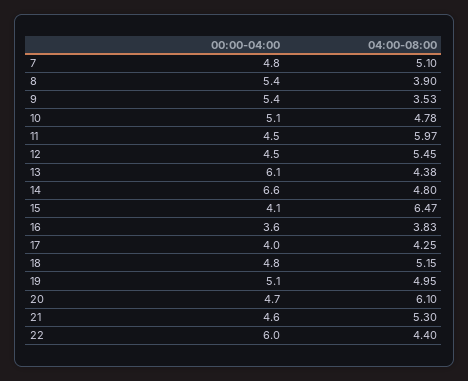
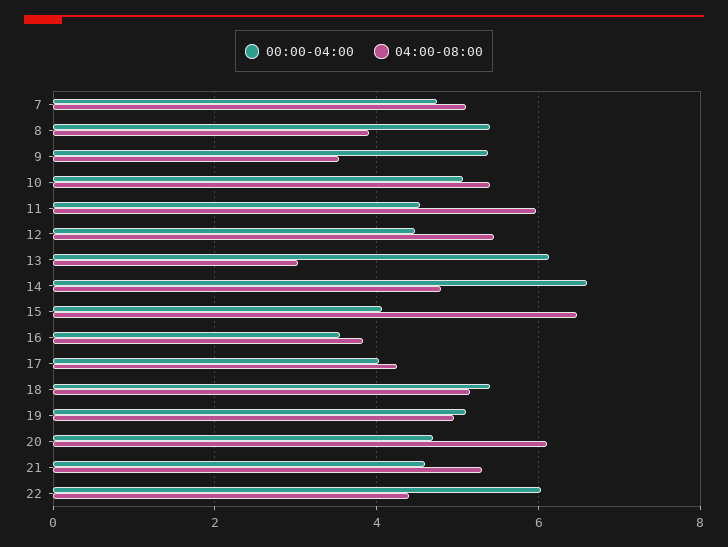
  {
    "00:00-04:00": {
      "7": 4.8,
      "8": 5.4,
      "9": 5.4,
      "10": 5.1,
      "11": 4.5,
      "12": 4.5,
      "13": 6.1,
      "14": 6.6,
      "15": 4.1,
      "16": 3.6,
      "17": 4,
-     "18": 4.8,
+     "18": 5.4,
      "19": 5.1,
      "20": 4.7,
      "21": 4.6,
      "22": 6
    },
    "04:00-08:00": {
      "7": 5.1,
      "8": 3.9,
      "9": 3.53,
-     "10": 4.78,
+     "10": 5.4,
      "11": 5.97,
      "12": 5.45,
-     "13": 4.38,
+     "13": 3,
      "14": 4.8,
      "15": 6.47,
      "16": 3.83,
      "17": 4.25,
      "18": 5.15,
      "19": 4.95,
      "20": 6.1,
      "21": 5.3,
      "22": 4.4
    }
  }

